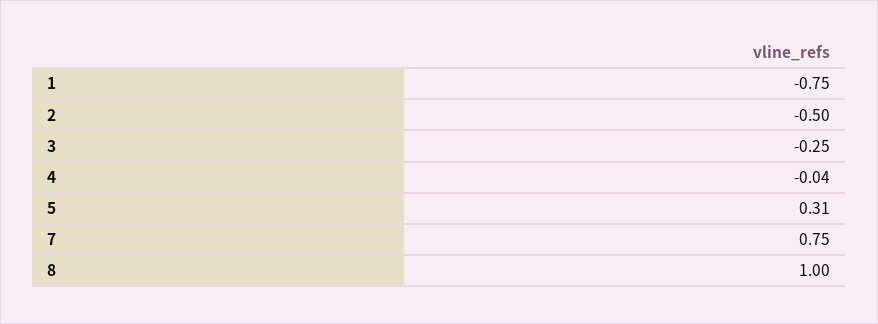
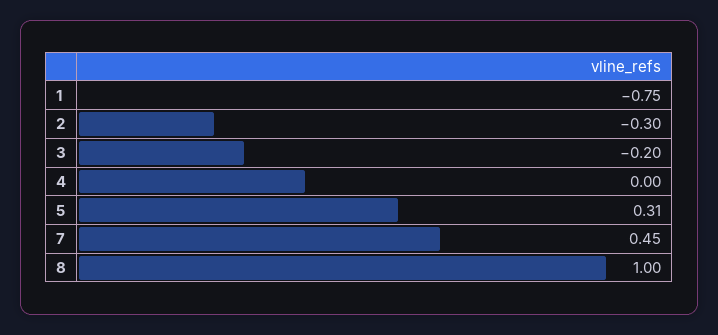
  {
    "1": -0.75,
-   "2": -0.5,
+   "2": -0.3,
-   "3": -0.25,
+   "3": -0.2,
-   "4": -0.04,
+   "4": 0,
    "5": 0.31,
-   "7": 0.75,
+   "7": 0.45,
    "8": 1
  }

